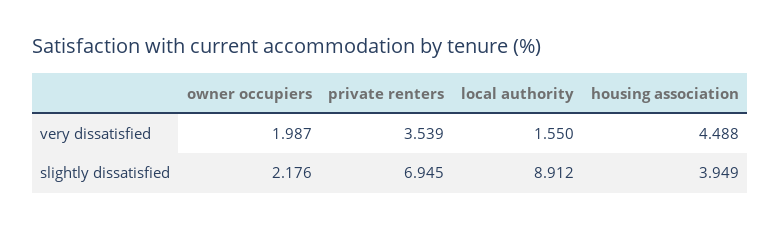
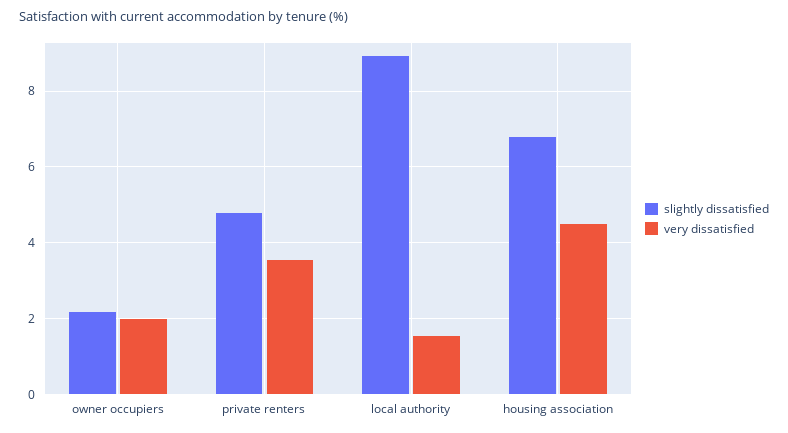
  {
    "very dissatisfied": {
      "owner occupiers": 1.987,
      "private renters": 3.539,
      "local authority": 1.55,
      "housing association": 4.488
    },
    "slightly dissatisfied": {
      "owner occupiers": 2.176,
-     "private renters": 6.945,
+     "private renters": 4.8,
      "local authority": 8.912,
-     "housing association": 3.949
+     "housing association": 6.8
    }
  }

